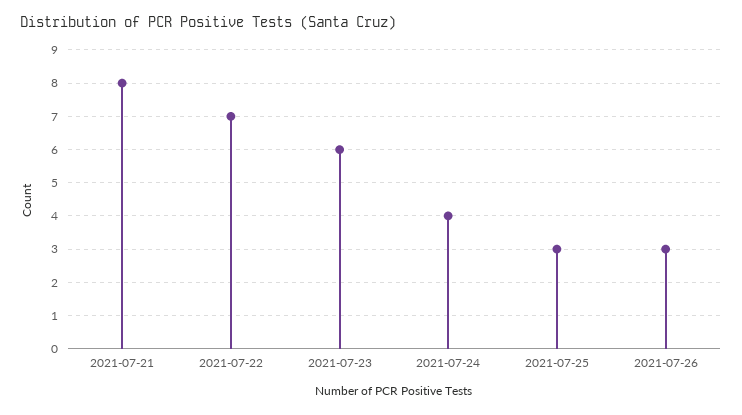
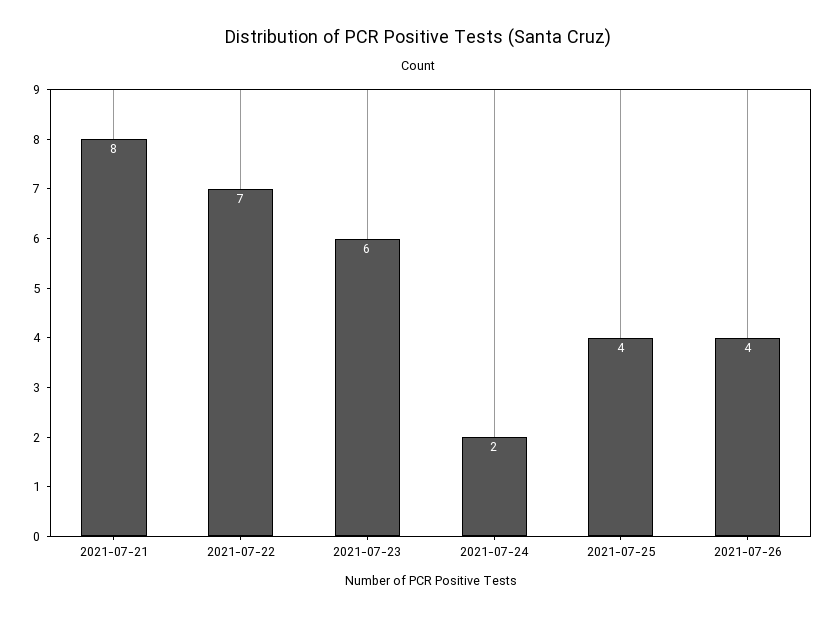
  {
    "2021-07-21": 8,
    "2021-07-22": 7,
    "2021-07-23": 6,
-   "2021-07-24": 4,
+   "2021-07-24": 2,
-   "2021-07-25": 3,
+   "2021-07-25": 4,
-   "2021-07-26": 3
+   "2021-07-26": 4
  }

